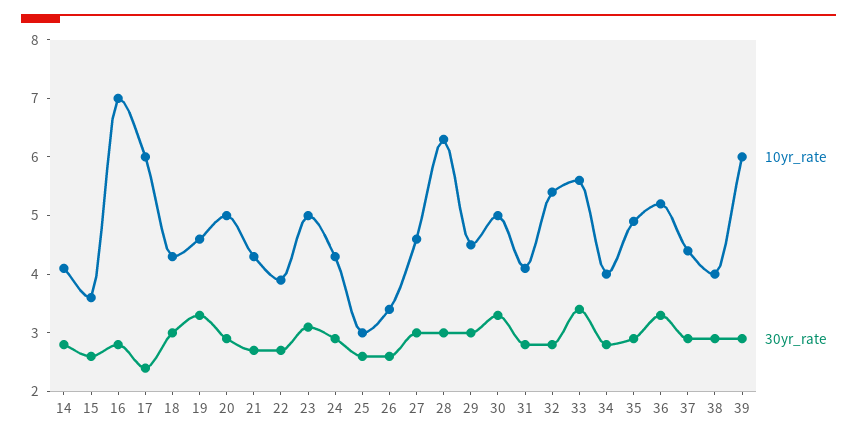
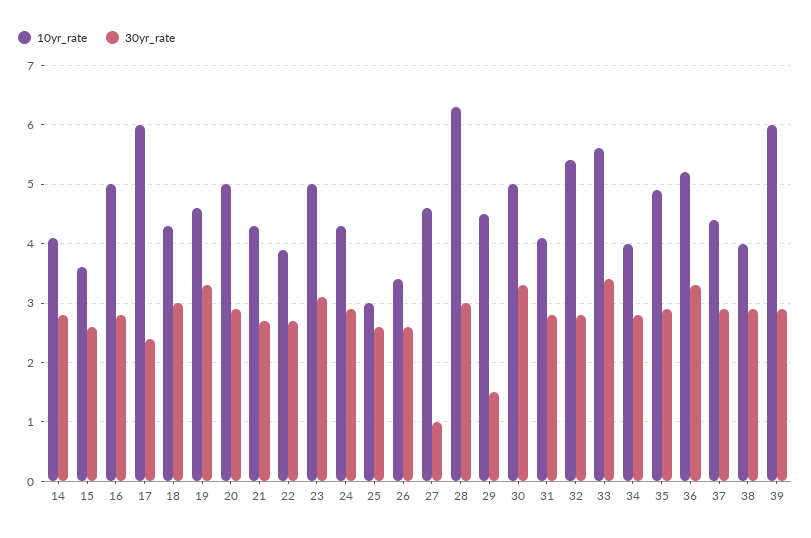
  {
    "10yr_rate": {
      "14": 4,
      "15": 3.5,
-     "16": 7,
+     "16": 5,
      "17": 6,
      "18": 4.5,
      "19": 4.5,
      "20": 5,
      "21": 4.5,
      "22": 4,
      "23": 5,
      "24": 4.5,
      "25": 3,
      "26": 3.5,
      "27": 4.5,
      "28": 6.5,
      "29": 4.5,
      "30": 5,
      "31": 4,
      "32": 5.5,
      "33": 5.5,
      "34": 4,
      "35": 5,
      "36": 5,
      "37": 4.5,
      "38": 4,
      "39": 6
    },
    "30yr_rate": {
      "14": 3,
      "15": 2.5,
      "16": 3,
      "17": 2.5,
      "18": 3,
      "19": 3.5,
      "20": 3,
      "21": 2.5,
      "22": 2.5,
      "23": 3,
      "24": 3,
      "25": 2.5,
      "26": 2.5,
-     "27": 3,
+     "27": 1,
      "28": 3,
-     "29": 3,
+     "29": 1.5,
      "30": 3.5,
      "31": 3,
      "32": 3,
      "33": 3.5,
      "34": 3,
      "35": 3,
      "36": 3.5,
      "37": 3,
      "38": 3,
      "39": 3
    }
  }

